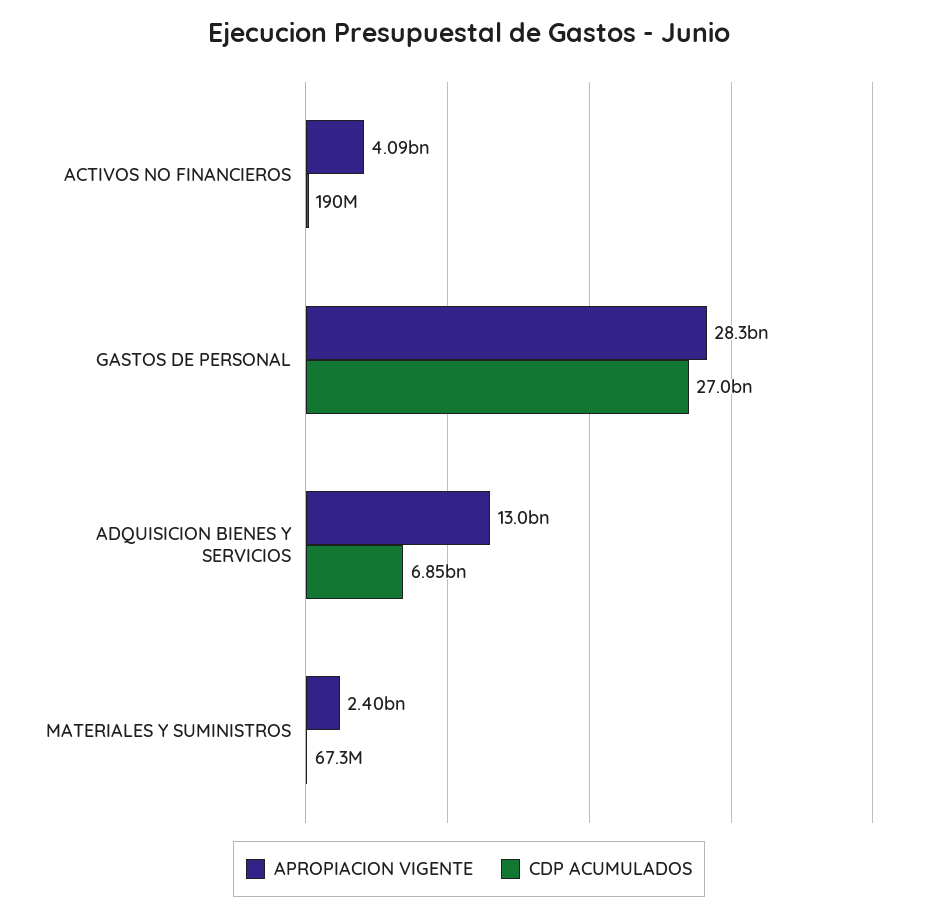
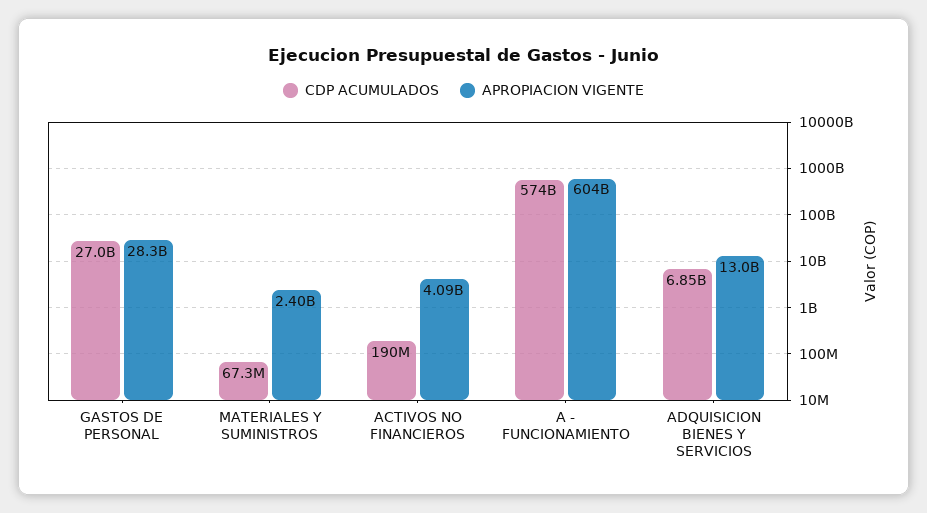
  {
    "APROPIACION VIGENTE": {
      "ACTIVOS NO FINANCIEROS": 4090000000,
      "GASTOS DE PERSONAL": 28300000000,
      "ADQUISICION BIENES Y SERVICIOS": 13000000000,
-     "MATERIALES Y SUMINISTROS": 2400000000
+     "MATERIALES Y SUMINISTROS": 2400000000,
+     "A - FUNCIONAMIENTO": 604000000000
    },
    "CDP ACUMULADOS": {
      "ACTIVOS NO FINANCIEROS": 190000000,
      "GASTOS DE PERSONAL": 27000000000,
      "ADQUISICION BIENES Y SERVICIOS": 6850000000,
-     "MATERIALES Y SUMINISTROS": 67300000
+     "MATERIALES Y SUMINISTROS": 67300000,
+     "A - FUNCIONAMIENTO": 574000000000
    }
  }

